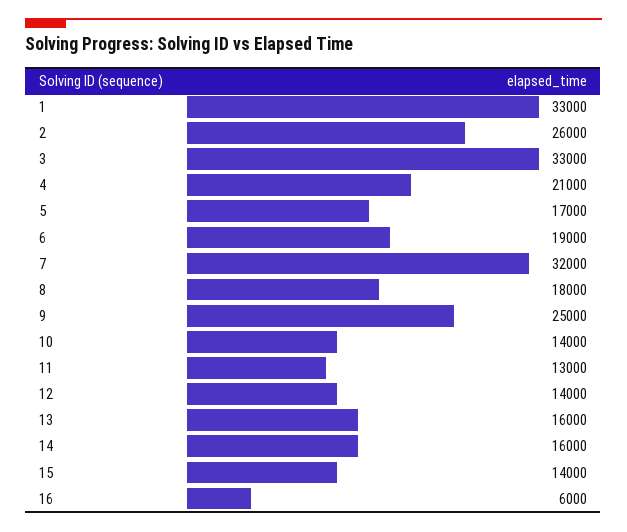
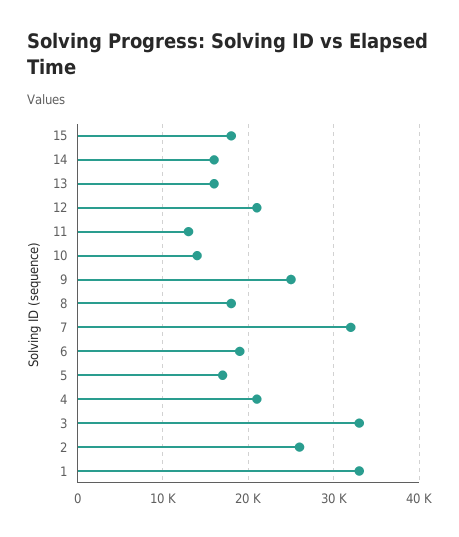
  {
    "1": 33000,
    "2": 26000,
    "3": 33000,
    "4": 21000,
    "5": 17000,
    "6": 19000,
    "7": 32000,
    "8": 18000,
    "9": 25000,
    "10": 14000,
    "11": 13000,
-   "12": 14000,
+   "12": 21000,
    "13": 16000,
    "14": 16000,
-   "15": 14000,
+   "15": 18000
-   "16": 6000
  }

